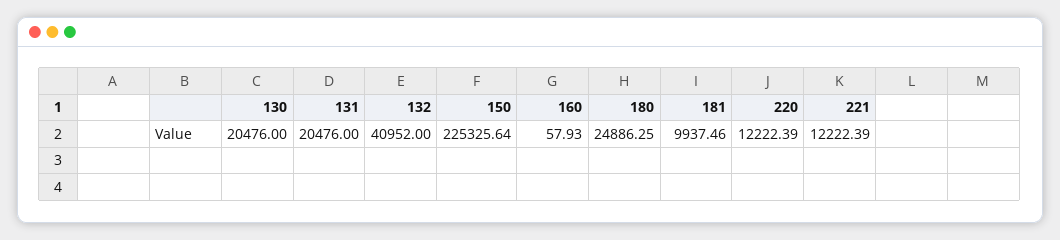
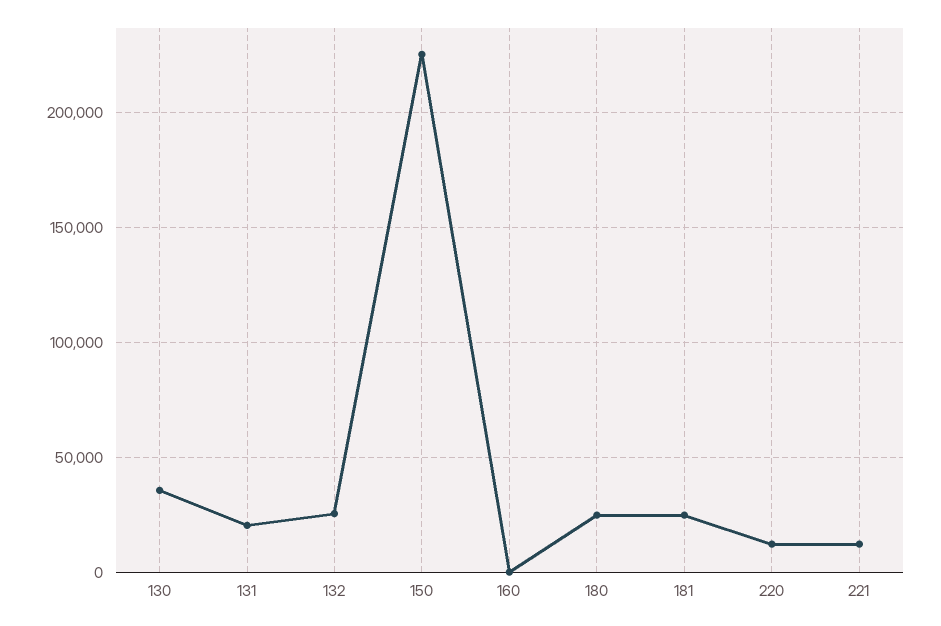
  {
-   "130": 20476,
+   "130": 35000,
    "131": 20476,
-   "132": 40952,
+   "132": 25000,
    "150": 225325.64,
    "160": 57.93,
    "180": 24886.25,
-   "181": 9937.46,
+   "181": 25000,
    "220": 12222.39,
    "221": 12222.39
  }

